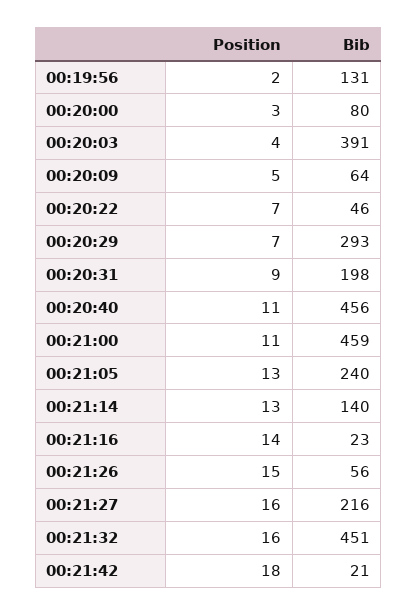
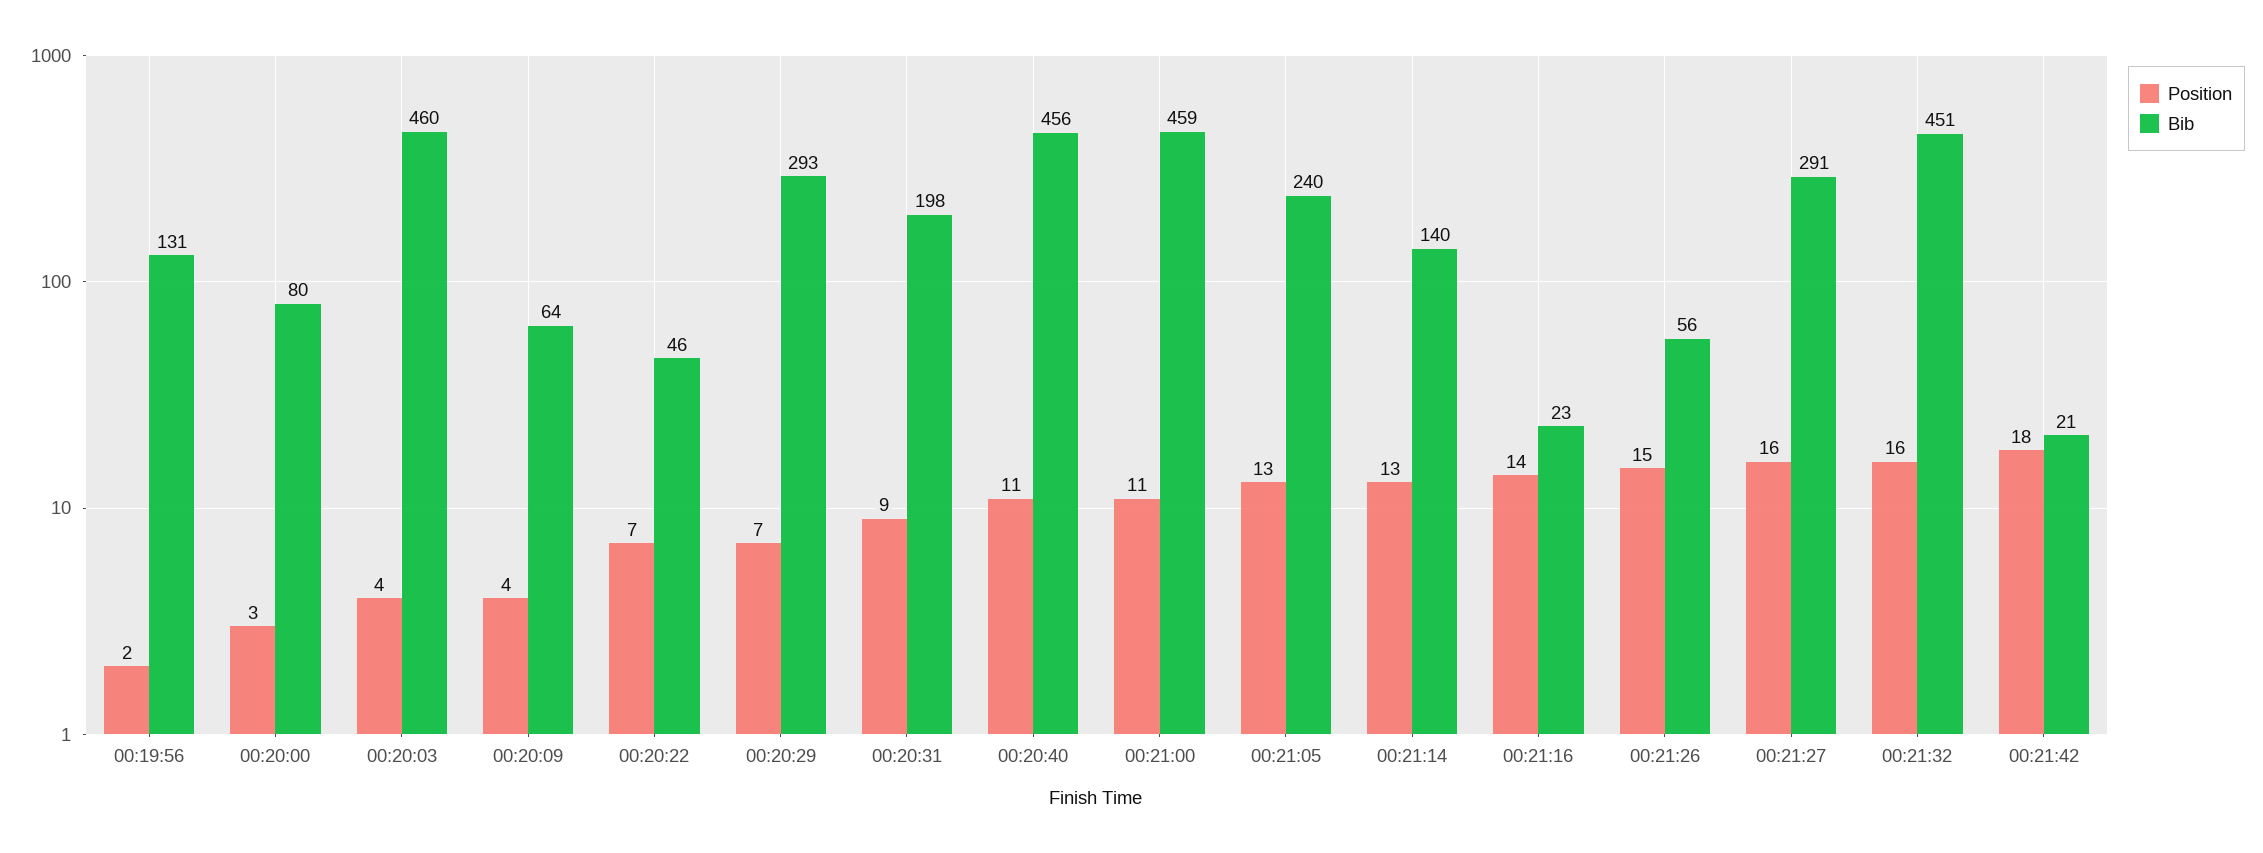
  {
    "Position": {
      "00:19:56": 2,
      "00:20:00": 3,
      "00:20:03": 4,
-     "00:20:09": 5,
+     "00:20:09": 4,
      "00:20:22": 7,
      "00:20:29": 7,
      "00:20:31": 9,
      "00:20:40": 11,
      "00:21:00": 11,
      "00:21:05": 13,
      "00:21:14": 13,
      "00:21:16": 14,
      "00:21:26": 15,
      "00:21:27": 16,
      "00:21:32": 16,
      "00:21:42": 18
    },
    "Bib": {
      "00:19:56": 131,
      "00:20:00": 80,
-     "00:20:03": 391,
+     "00:20:03": 460,
      "00:20:09": 64,
      "00:20:22": 46,
      "00:20:29": 293,
      "00:20:31": 198,
      "00:20:40": 456,
      "00:21:00": 459,
      "00:21:05": 240,
      "00:21:14": 140,
      "00:21:16": 23,
      "00:21:26": 56,
-     "00:21:27": 216,
+     "00:21:27": 291,
      "00:21:32": 451,
      "00:21:42": 21
    }
  }

